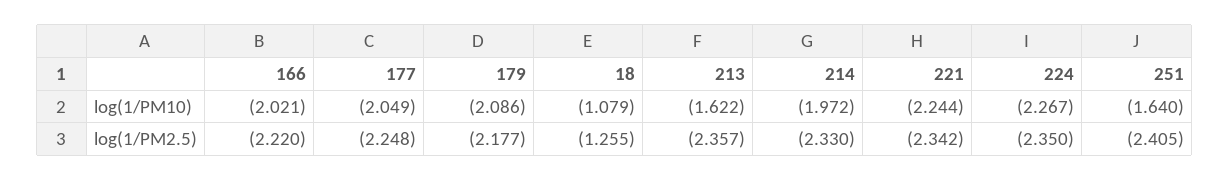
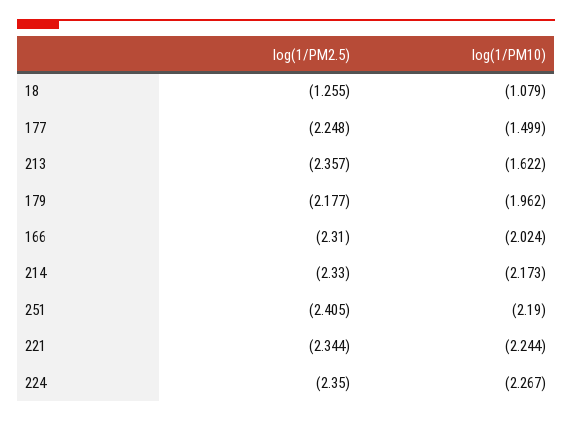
  {
    "166": {
-     "log(1/PM10)": -2.021,
+     "log(1/PM10)": -2.024,
-     "log(1/PM2.5)": -2.22
+     "log(1/PM2.5)": -2.31
    },
    "177": {
-     "log(1/PM10)": -2.049,
+     "log(1/PM10)": -1.499,
      "log(1/PM2.5)": -2.248
    },
    "179": {
-     "log(1/PM10)": -2.086,
+     "log(1/PM10)": -1.962,
      "log(1/PM2.5)": -2.177
    },
    "18": {
      "log(1/PM10)": -1.079,
      "log(1/PM2.5)": -1.255
    },
    "213": {
      "log(1/PM10)": -1.622,
      "log(1/PM2.5)": -2.357
    },
    "214": {
-     "log(1/PM10)": -1.972,
+     "log(1/PM10)": -2.173,
      "log(1/PM2.5)": -2.33
    },
    "221": {
      "log(1/PM10)": -2.244,
-     "log(1/PM2.5)": -2.342
+     "log(1/PM2.5)": -2.344
    },
    "224": {
      "log(1/PM10)": -2.267,
      "log(1/PM2.5)": -2.35
    },
    "251": {
-     "log(1/PM10)": -1.64,
+     "log(1/PM10)": -2.19,
      "log(1/PM2.5)": -2.405
    }
  }

